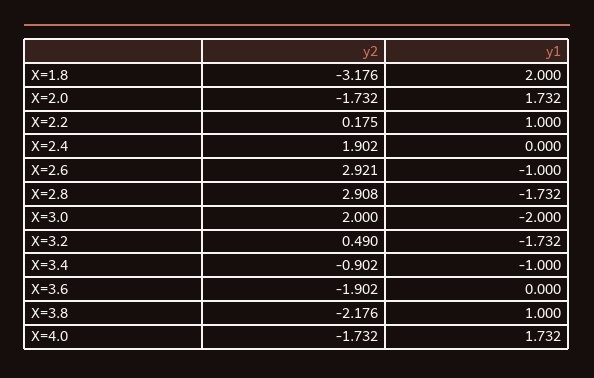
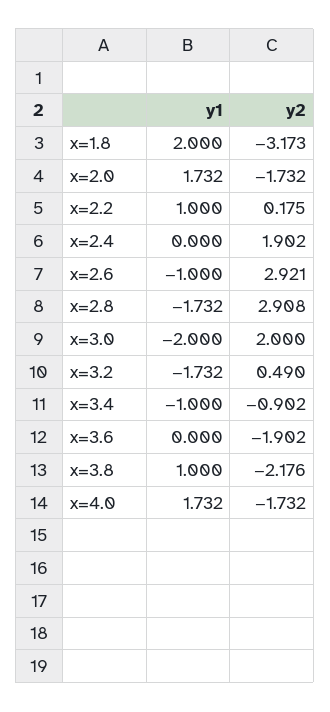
  {
    "y2": {
-     "X=1.8": -3.176,
+     "X=1.8": -3.173,
      "X=2.0": -1.732,
      "X=2.2": 0.175,
      "X=2.4": 1.902,
      "X=2.6": 2.921,
      "X=2.8": 2.908,
      "X=3.0": 2,
      "X=3.2": 0.49,
      "X=3.4": -0.902,
      "X=3.6": -1.902,
      "X=3.8": -2.176,
      "X=4.0": -1.732
    },
    "y1": {
      "X=1.8": 2,
      "X=2.0": 1.732,
      "X=2.2": 1,
      "X=2.4": 0,
      "X=2.6": -1,
      "X=2.8": -1.732,
      "X=3.0": -2,
      "X=3.2": -1.732,
      "X=3.4": -1,
      "X=3.6": 0,
      "X=3.8": 1,
      "X=4.0": 1.732
    }
  }

